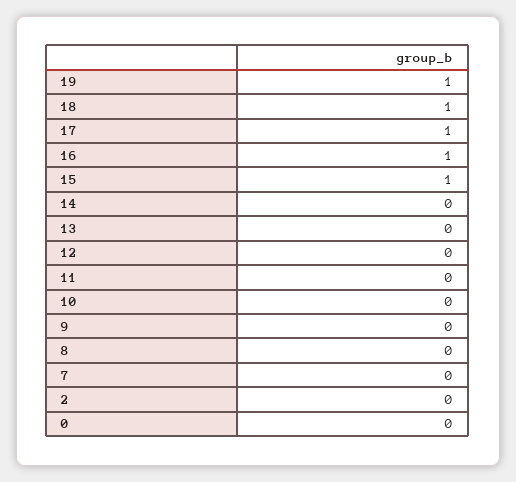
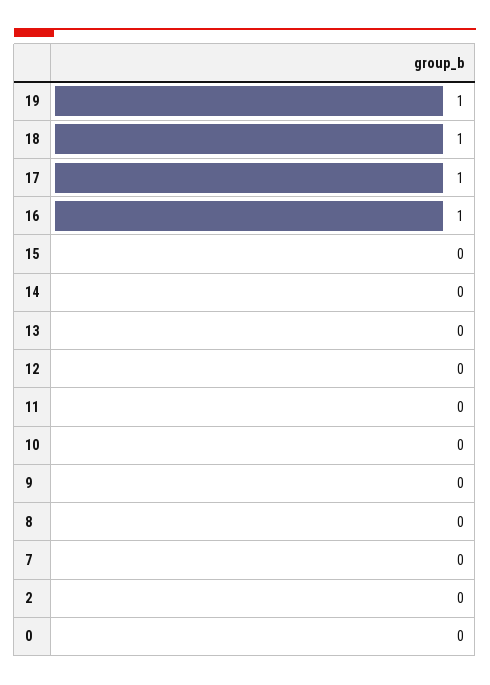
  {
    "19": 1,
    "18": 1,
    "17": 1,
    "16": 1,
-   "15": 1,
+   "15": 0,
    "14": 0,
    "13": 0,
    "12": 0,
    "11": 0,
    "10": 0,
    "9": 0,
    "8": 0,
    "7": 0,
    "2": 0,
    "0": 0
  }

